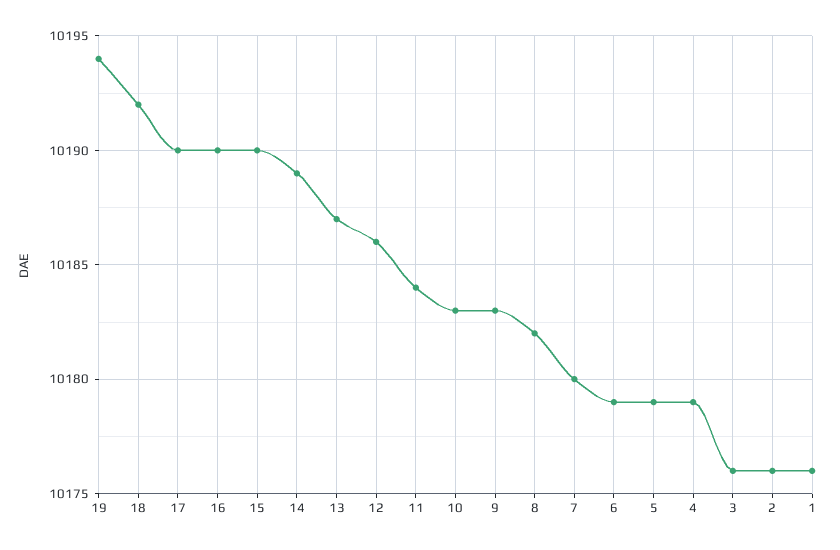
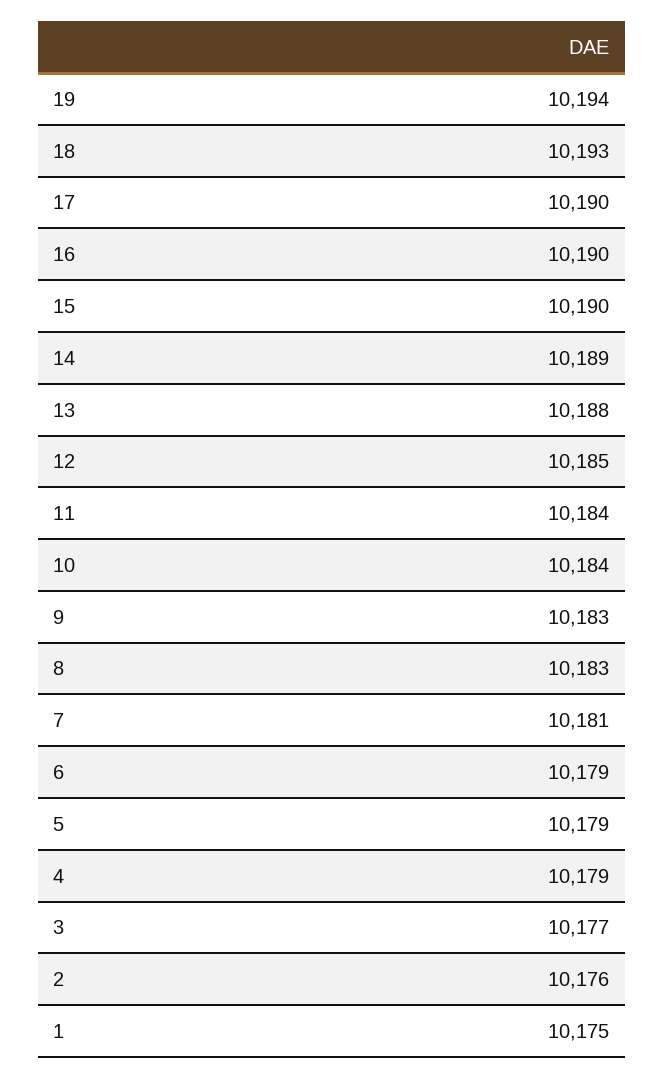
  {
    "19": 10194,
-   "18": 10192,
+   "18": 10193,
    "17": 10190,
    "16": 10190,
    "15": 10190,
    "14": 10189,
-   "13": 10187,
+   "13": 10188,
-   "12": 10186,
+   "12": 10185,
    "11": 10184,
-   "10": 10183,
+   "10": 10184,
    "9": 10183,
-   "8": 10182,
+   "8": 10183,
-   "7": 10180,
+   "7": 10181,
    "6": 10179,
    "5": 10179,
    "4": 10179,
-   "3": 10176,
+   "3": 10177,
    "2": 10176,
-   "1": 10176
+   "1": 10175
  }

